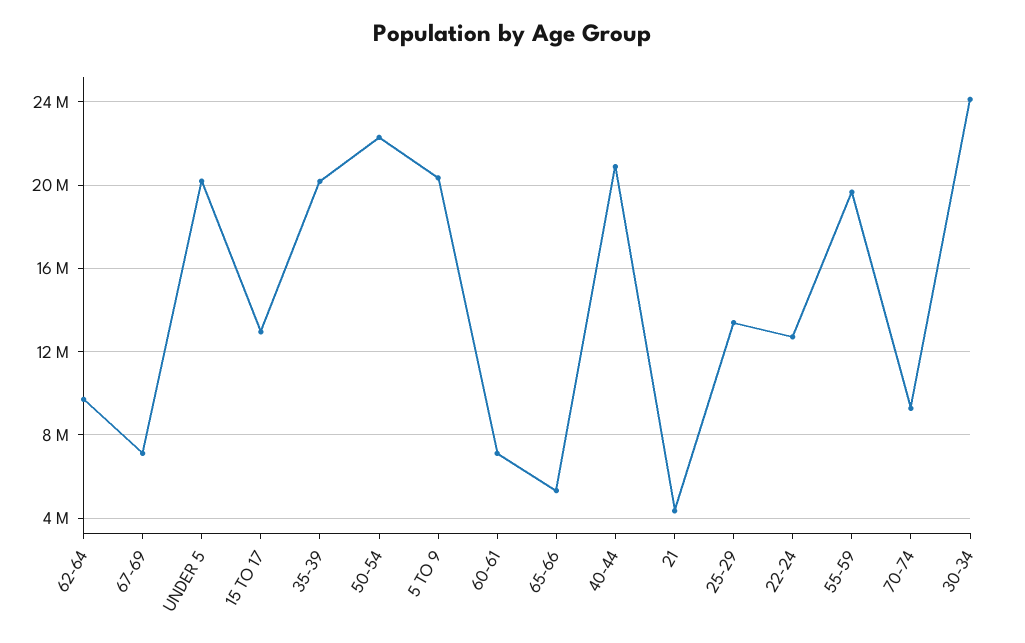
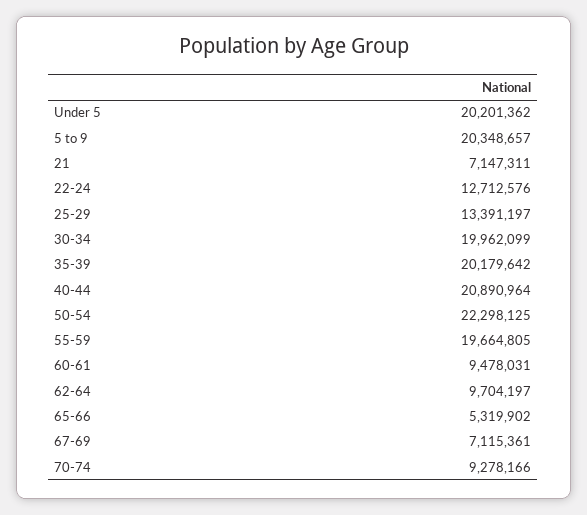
  {
    "62-64": 9704197,
    "67-69": 7115361,
    "UNDER 5": 20201362,
-   "15 TO 17": 13000000,
    "35-39": 20179642,
    "50-54": 22298125,
    "5 TO 9": 20348657,
-   "60-61": 7000000,
+   "60-61": 9478031,
    "65-66": 5319902,
    "40-44": 20890964,
-   "21": 4500000,
+   "21": 7147311,
    "25-29": 13391197,
    "22-24": 12712576,
    "55-59": 19664805,
    "70-74": 9278166,
-   "30-34": 24000000
+   "30-34": 19962099
  }

